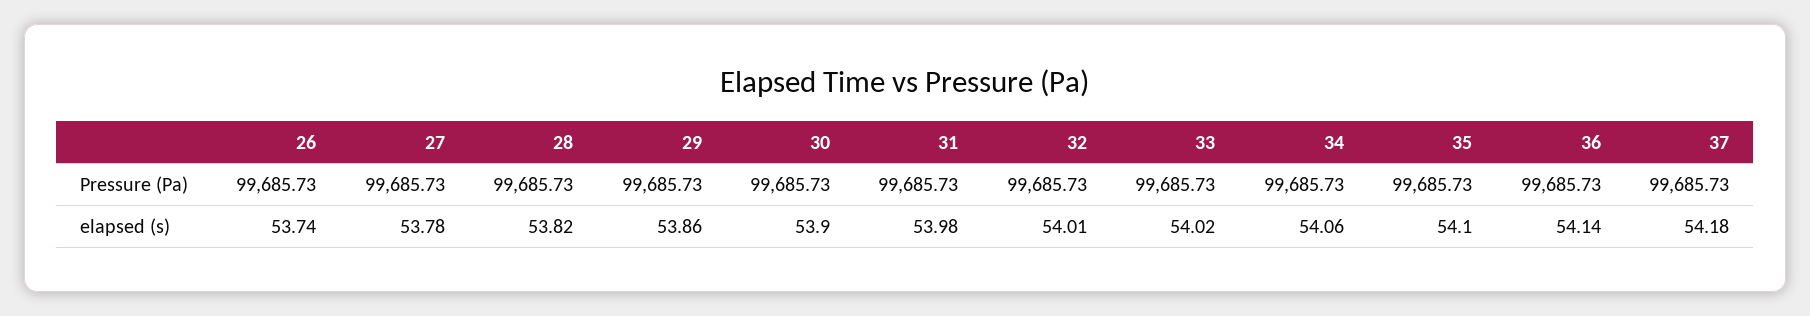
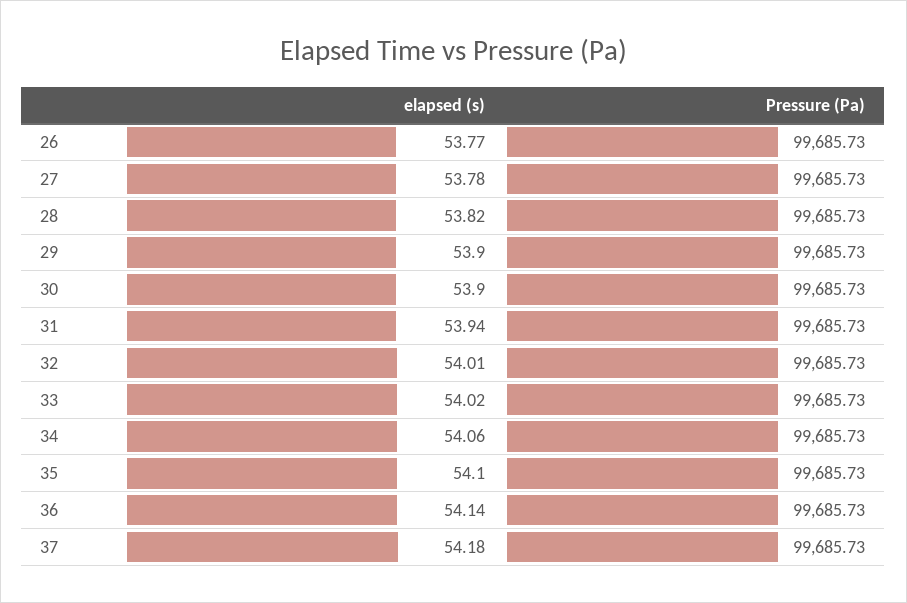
  {
    "26": {
      "Pressure (Pa)": 99685.73,
-     "elapsed (s)": 53.74
+     "elapsed (s)": 53.77
    },
    "27": {
      "Pressure (Pa)": 99685.73,
      "elapsed (s)": 53.78
    },
    "28": {
      "Pressure (Pa)": 99685.73,
      "elapsed (s)": 53.82
    },
    "29": {
      "Pressure (Pa)": 99685.73,
-     "elapsed (s)": 53.86
+     "elapsed (s)": 53.9
    },
    "30": {
      "Pressure (Pa)": 99685.73,
      "elapsed (s)": 53.9
    },
    "31": {
      "Pressure (Pa)": 99685.73,
-     "elapsed (s)": 53.98
+     "elapsed (s)": 53.94
    },
    "32": {
      "Pressure (Pa)": 99685.73,
      "elapsed (s)": 54.01
    },
    "33": {
      "Pressure (Pa)": 99685.73,
      "elapsed (s)": 54.02
    },
    "34": {
      "Pressure (Pa)": 99685.73,
      "elapsed (s)": 54.06
    },
    "35": {
      "Pressure (Pa)": 99685.73,
      "elapsed (s)": 54.1
    },
    "36": {
      "Pressure (Pa)": 99685.73,
      "elapsed (s)": 54.14
    },
    "37": {
      "Pressure (Pa)": 99685.73,
      "elapsed (s)": 54.18
    }
  }

